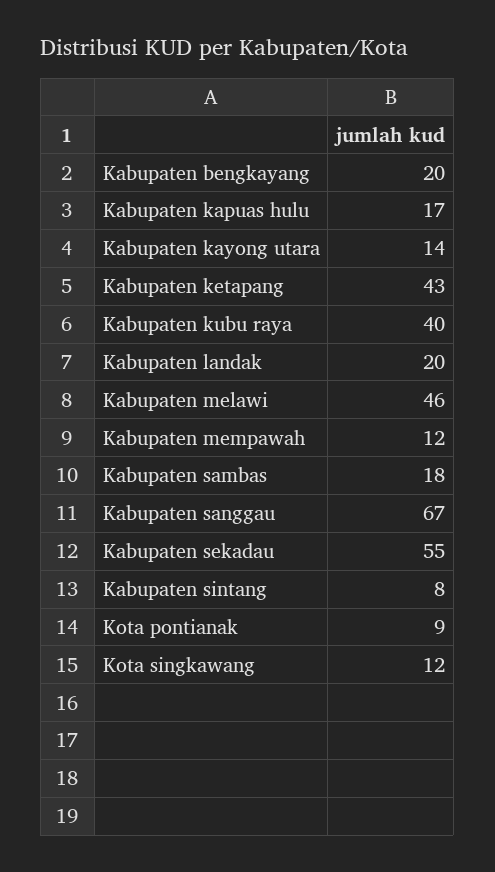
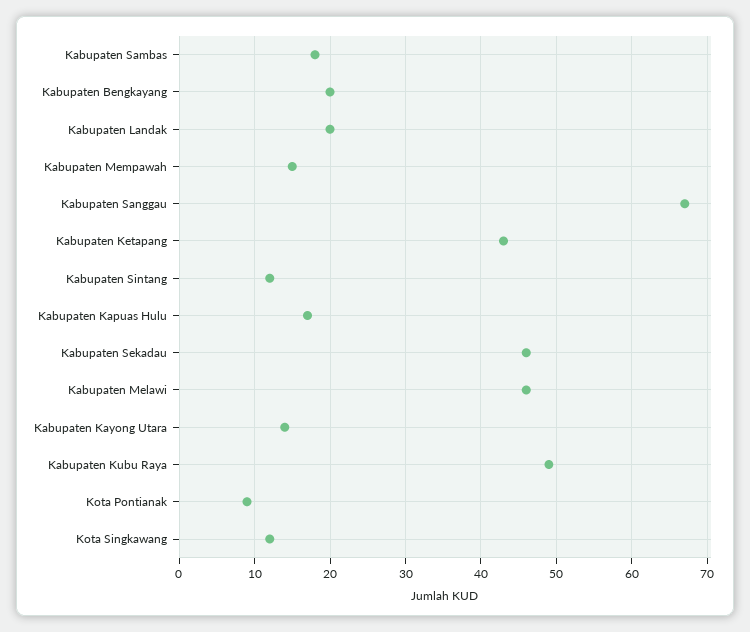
  {
    "Kabupaten bengkayang": 20,
    "Kabupaten kapuas hulu": 17,
    "Kabupaten kayong utara": 14,
    "Kabupaten ketapang": 43,
-   "Kabupaten kubu raya": 40,
+   "Kabupaten kubu raya": 49,
    "Kabupaten landak": 20,
    "Kabupaten melawi": 46,
-   "Kabupaten mempawah": 12,
+   "Kabupaten mempawah": 15,
    "Kabupaten sambas": 18,
    "Kabupaten sanggau": 67,
-   "Kabupaten sekadau": 55,
+   "Kabupaten sekadau": 46,
-   "Kabupaten sintang": 8,
+   "Kabupaten sintang": 12,
    "Kota pontianak": 9,
    "Kota singkawang": 12
  }

